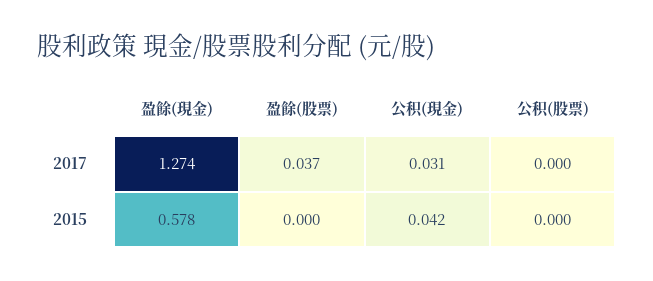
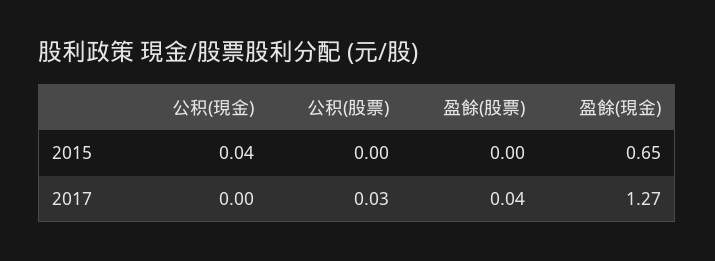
  {
    "盈餘(現金)": {
      "2017": 1.274,
-     "2015": 0.578
+     "2015": 0.65
    },
    "盈餘(股票)": {
      "2017": 0.037,
      "2015": 0
    },
    "公积(現金)": {
-     "2017": 0.031,
+     "2017": 0,
      "2015": 0.042
    },
    "公积(股票)": {
-     "2017": 0,
+     "2017": 0.03,
      "2015": 0
    }
  }

